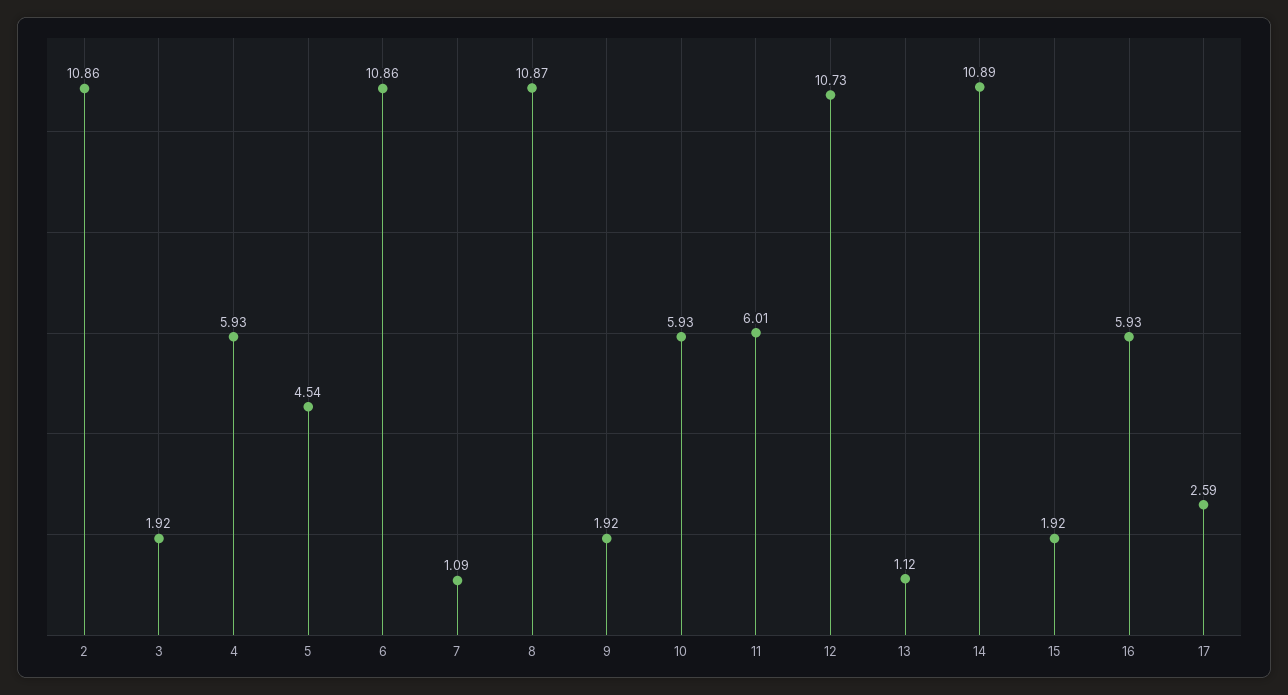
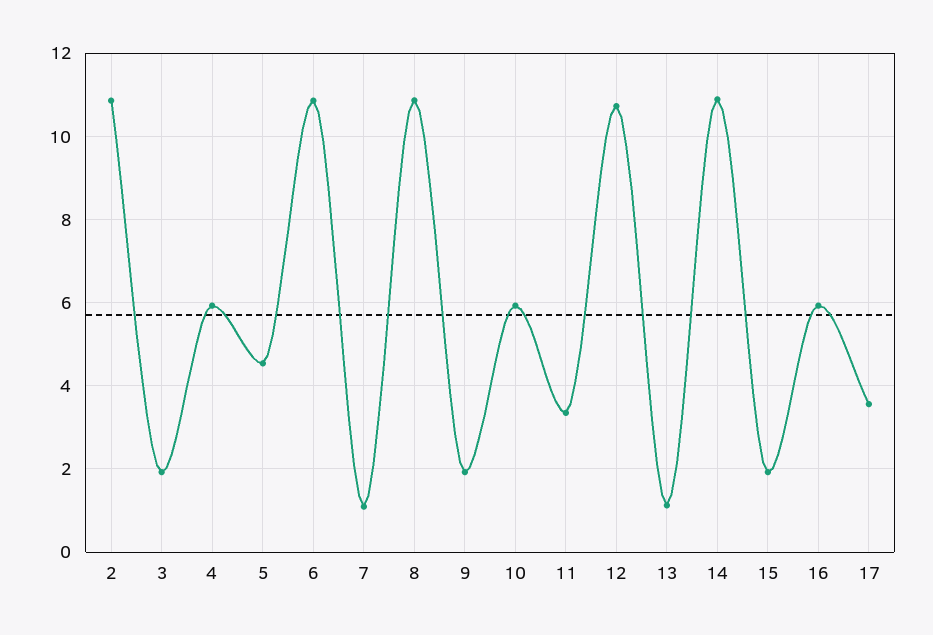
  {
    "2": 10.86,
    "3": 1.92,
    "4": 5.93,
    "5": 4.54,
    "6": 10.86,
    "7": 1.09,
    "8": 10.87,
    "9": 1.92,
    "10": 5.93,
-   "11": 6.01,
+   "11": 3.4,
    "12": 10.73,
    "13": 1.12,
    "14": 10.89,
    "15": 1.92,
    "16": 5.93,
-   "17": 2.59
+   "17": 3.6
  }

